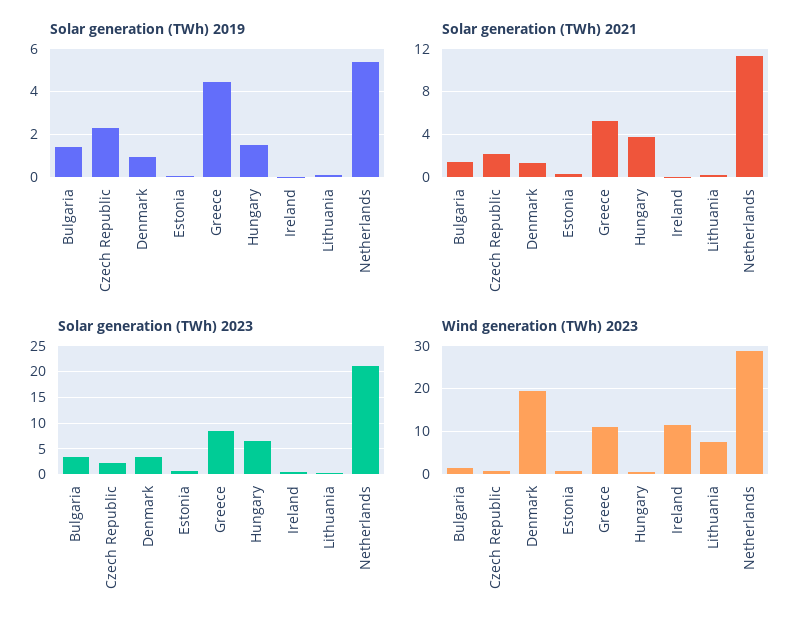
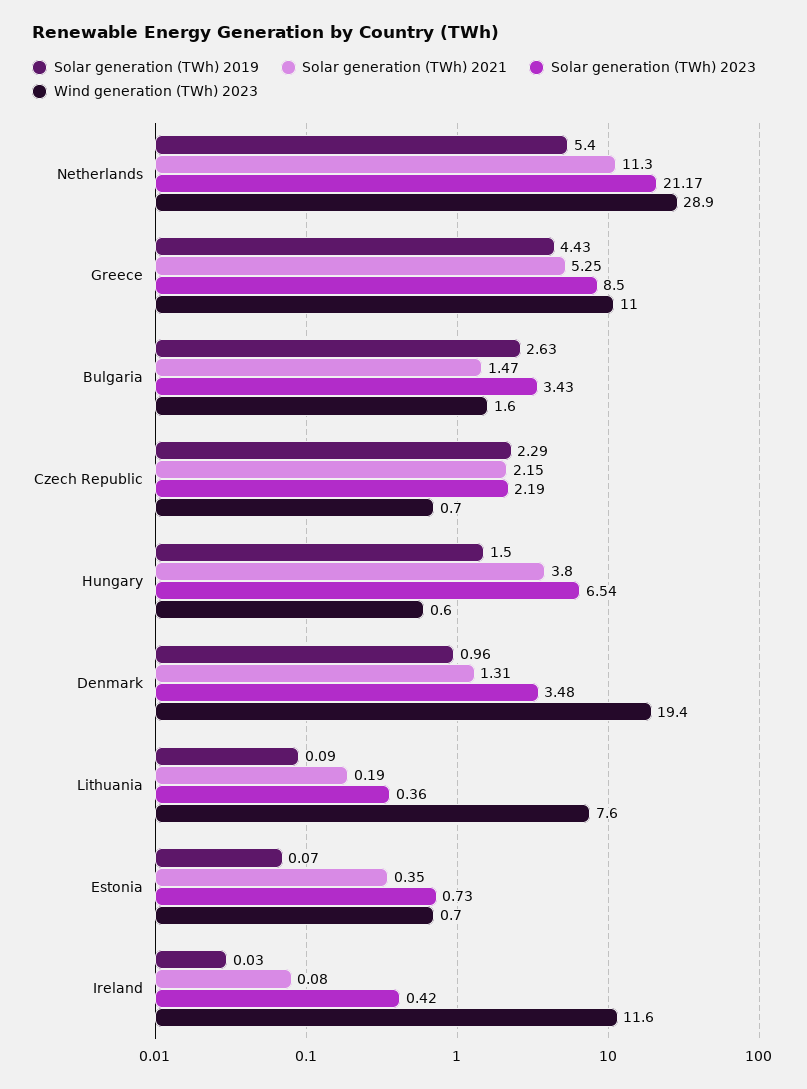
  {
    "Solar generation (TWh) 2019": {
-     "Bulgaria": 1.5,
+     "Bulgaria": 2.63,
      "Czech Republic": 2.29,
      "Denmark": 0.96,
      "Estonia": 0.07,
      "Greece": 4.43,
      "Hungary": 1.5,
      "Ireland": 0.03,
      "Lithuania": 0.09,
      "Netherlands": 5.4
    },
    "Solar generation (TWh) 2021": {
      "Bulgaria": 1.47,
      "Czech Republic": 2.15,
      "Denmark": 1.31,
      "Estonia": 0.35,
      "Greece": 5.25,
      "Hungary": 3.8,
      "Ireland": 0.08,
      "Lithuania": 0.19,
      "Netherlands": 11.3
    },
    "Solar generation (TWh) 2023": {
      "Bulgaria": 3.43,
      "Czech Republic": 2.19,
      "Denmark": 3.48,
      "Estonia": 0.73,
      "Greece": 8.5,
      "Hungary": 6.54,
      "Ireland": 0.42,
      "Lithuania": 0.36,
      "Netherlands": 21.17
    },
    "Wind generation (TWh) 2023": {
      "Bulgaria": 1.6,
      "Czech Republic": 0.7,
      "Denmark": 19.4,
      "Estonia": 0.7,
      "Greece": 11,
      "Hungary": 0.6,
      "Ireland": 11.6,
      "Lithuania": 7.6,
      "Netherlands": 28.9
    }
  }

